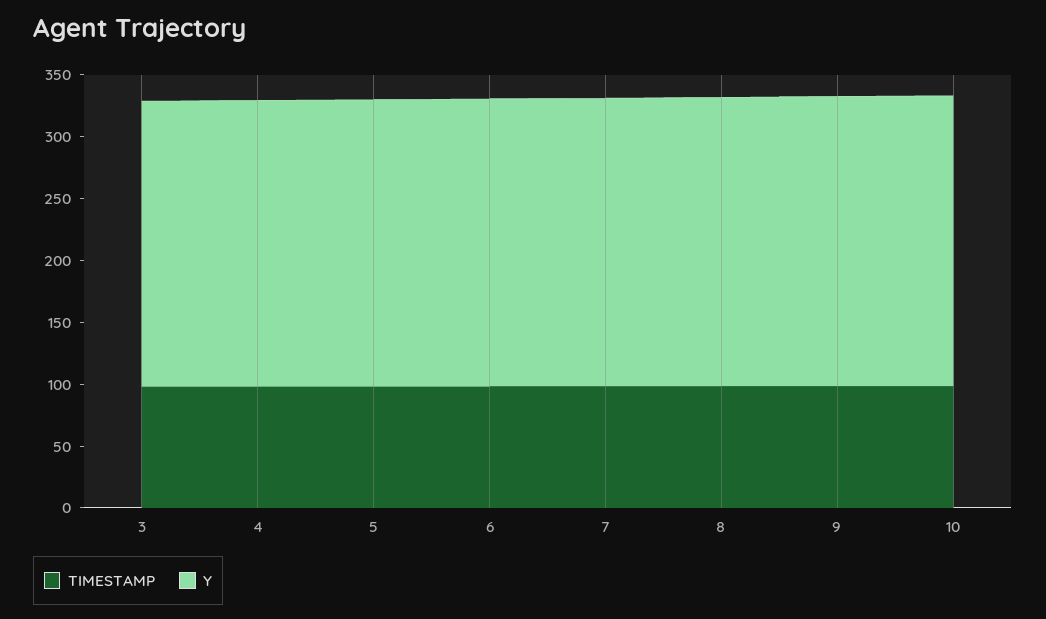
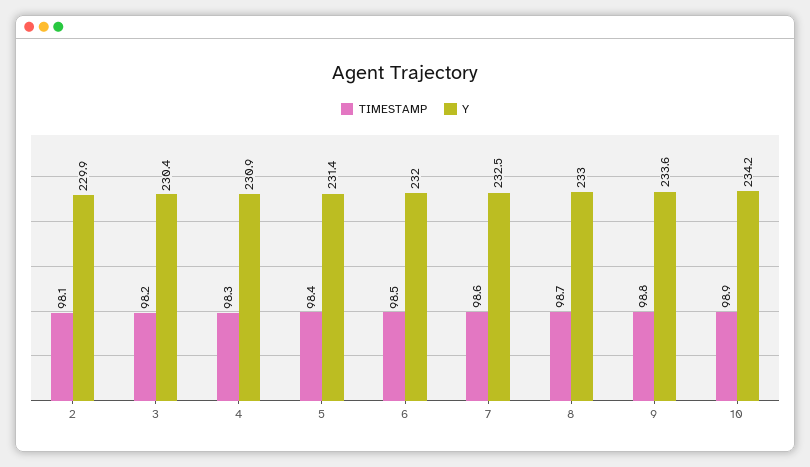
  {
    "TIMESTAMP": {
      "3": 98.2,
      "4": 98.3,
      "5": 98.4,
      "6": 98.5,
      "7": 98.6,
      "8": 98.7,
      "9": 98.8,
-     "10": 98.9
+     "10": 98.9,
+     "2": 98.1
    },
    "Y": {
      "3": 230.4,
      "4": 230.9,
      "5": 231.4,
      "6": 232,
      "7": 232.5,
      "8": 233,
      "9": 233.6,
-     "10": 234.2
+     "10": 234.2,
+     "2": 229.9
    }
  }

